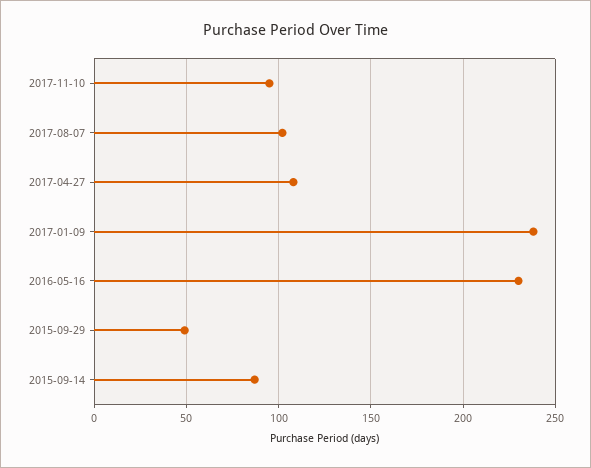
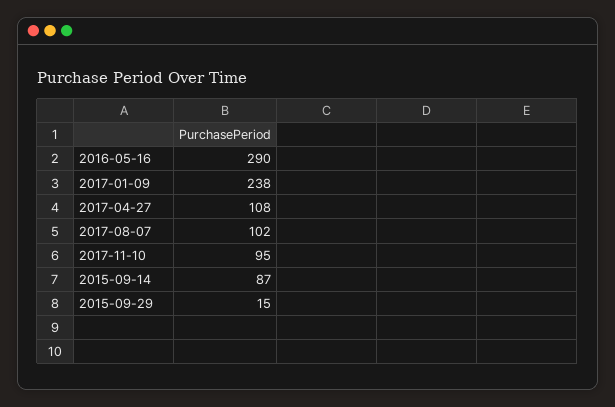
  {
    "2017-11-10": 95,
    "2017-08-07": 102,
    "2017-04-27": 108,
    "2017-01-09": 238,
-   "2016-05-16": 230,
+   "2016-05-16": 290,
-   "2015-09-29": 50,
+   "2015-09-29": 15,
    "2015-09-14": 87
  }

